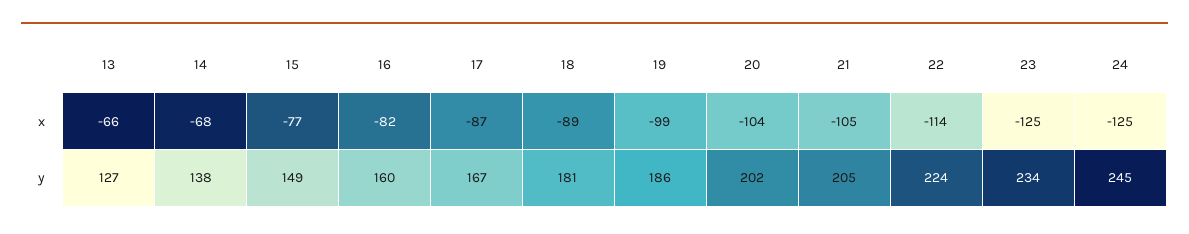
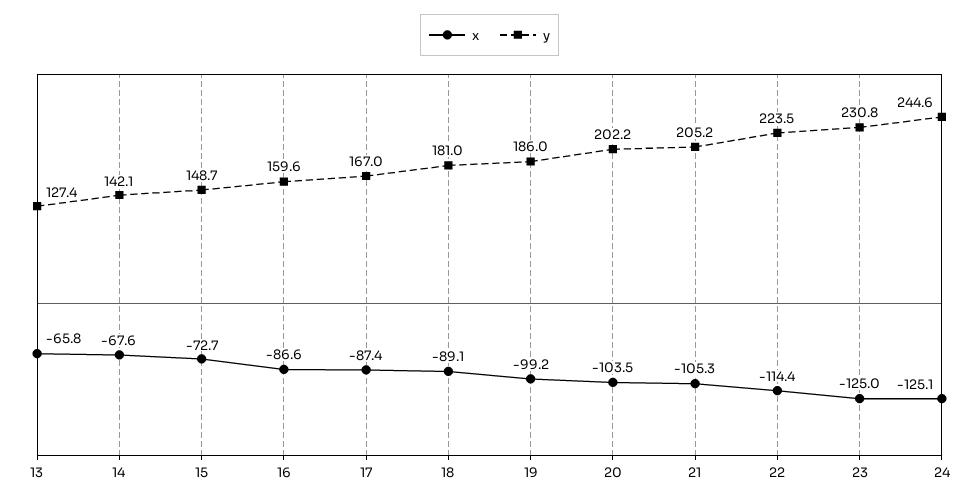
  {
    "x": {
      "13": -65.8,
      "14": -67.6,
-     "15": -77,
+     "15": -72.7,
-     "16": -82,
+     "16": -86.6,
      "17": -87.4,
      "18": -89.1,
      "19": -99.2,
      "20": -103.5,
      "21": -105.3,
      "22": -114.4,
      "23": -125,
      "24": -125.1
    },
    "y": {
      "13": 127.4,
-     "14": 138,
+     "14": 142.1,
      "15": 148.7,
      "16": 159.6,
      "17": 167,
      "18": 181,
      "19": 186,
      "20": 202.2,
      "21": 205.2,
      "22": 223.5,
-     "23": 234,
+     "23": 230.8,
      "24": 244.6
    }
  }

